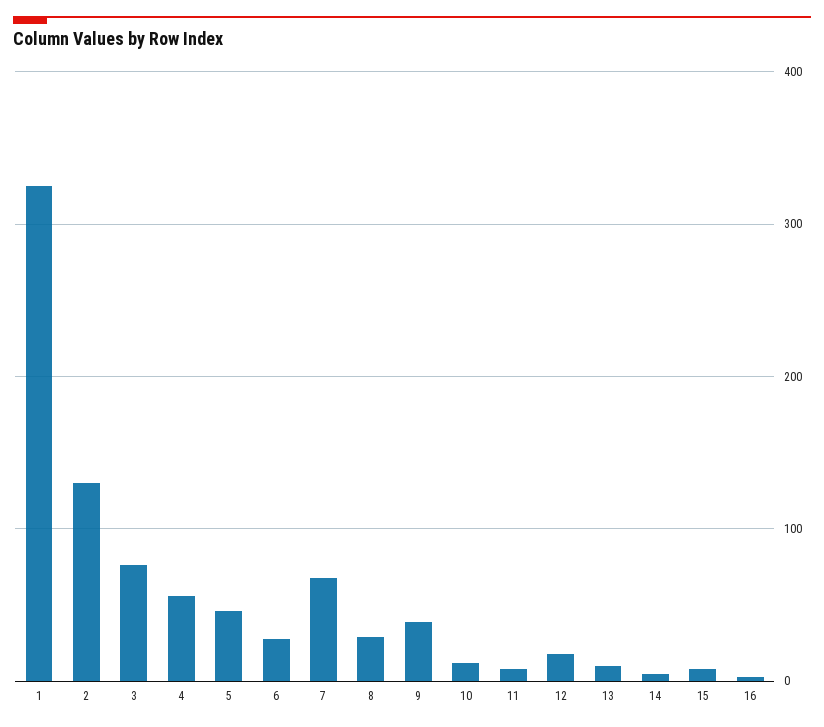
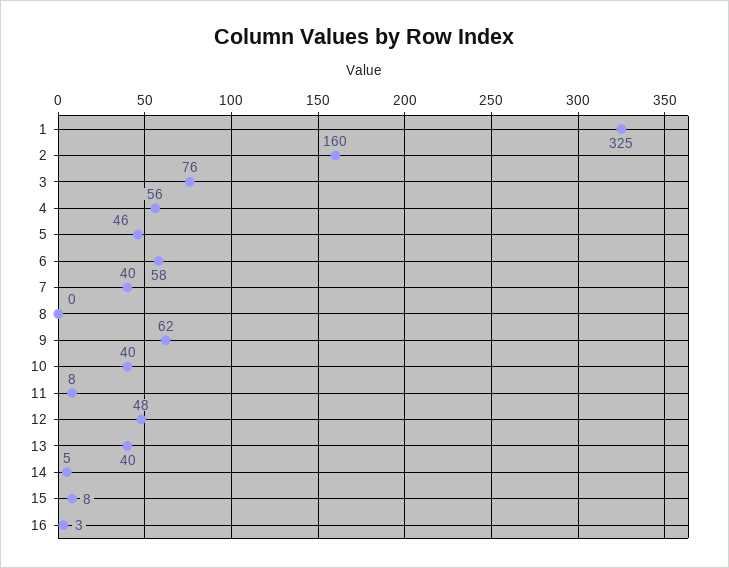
  {
    "1": 325,
-   "2": 130,
+   "2": 160,
    "3": 76,
    "4": 56,
    "5": 46,
-   "6": 30,
+   "6": 58,
-   "7": 70,
+   "7": 40,
-   "8": 30,
+   "8": 0,
-   "9": 40,
+   "9": 62,
-   "10": 10,
+   "10": 40,
    "11": 8,
-   "12": 20,
+   "12": 48,
-   "13": 10,
+   "13": 40,
    "14": 5,
    "15": 8,
    "16": 3
  }

